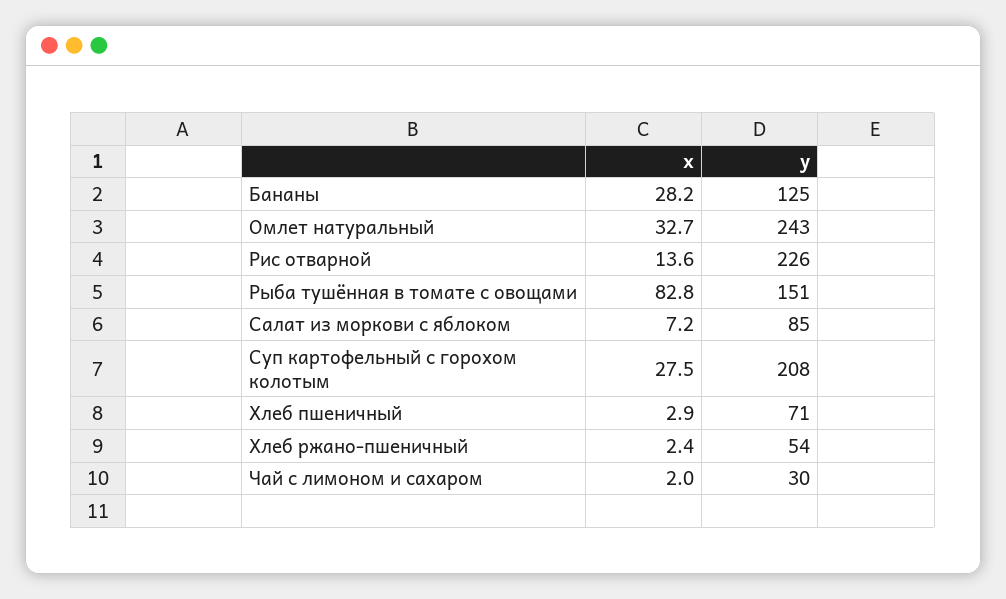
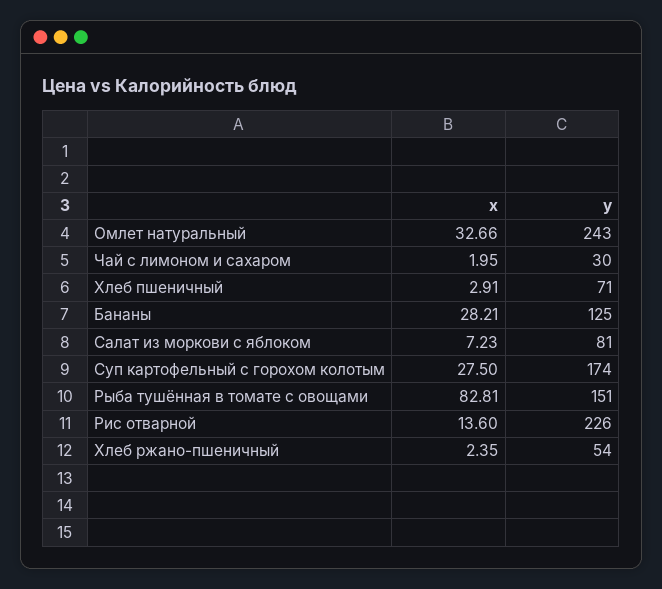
  {
    "x": {
      "Бананы": 28.21,
      "Омлет натуральный": 32.66,
      "Рис отварной": 13.6,
      "Рыба тушённая в томате с овощами": 82.81,
      "Салат из моркови с яблоком": 7.23,
      "Суп картофельный с горохом колотым": 27.5,
      "Хлеб пшеничный": 2.91,
      "Хлеб ржано-пшеничный": 2.35,
      "Чай с лимоном и сахаром": 1.95
    },
    "y": {
      "Бананы": 125,
      "Омлет натуральный": 243,
      "Рис отварной": 226,
      "Рыба тушённая в томате с овощами": 151,
-     "Салат из моркови с яблоком": 85,
+     "Салат из моркови с яблоком": 81,
-     "Суп картофельный с горохом колотым": 208,
+     "Суп картофельный с горохом колотым": 174,
      "Хлеб пшеничный": 71,
      "Хлеб ржано-пшеничный": 54,
      "Чай с лимоном и сахаром": 30
    }
  }

